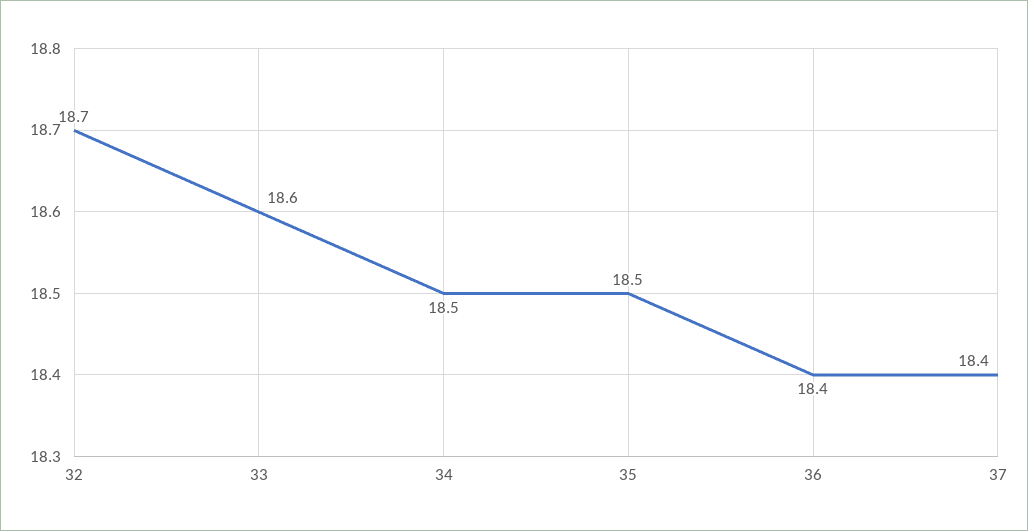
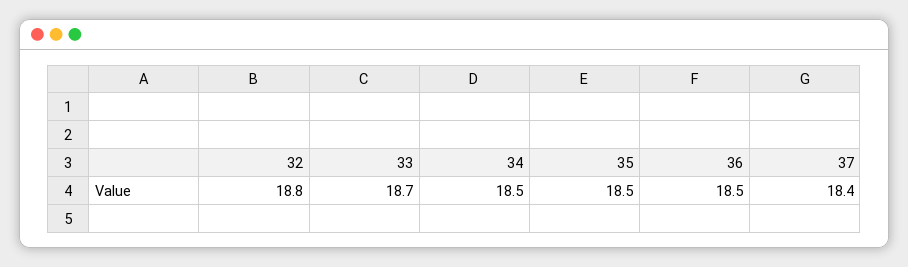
  {
-   "32": 18.7,
+   "32": 18.8,
-   "33": 18.6,
+   "33": 18.7,
    "34": 18.5,
    "35": 18.5,
-   "36": 18.4,
+   "36": 18.5,
    "37": 18.4
  }

